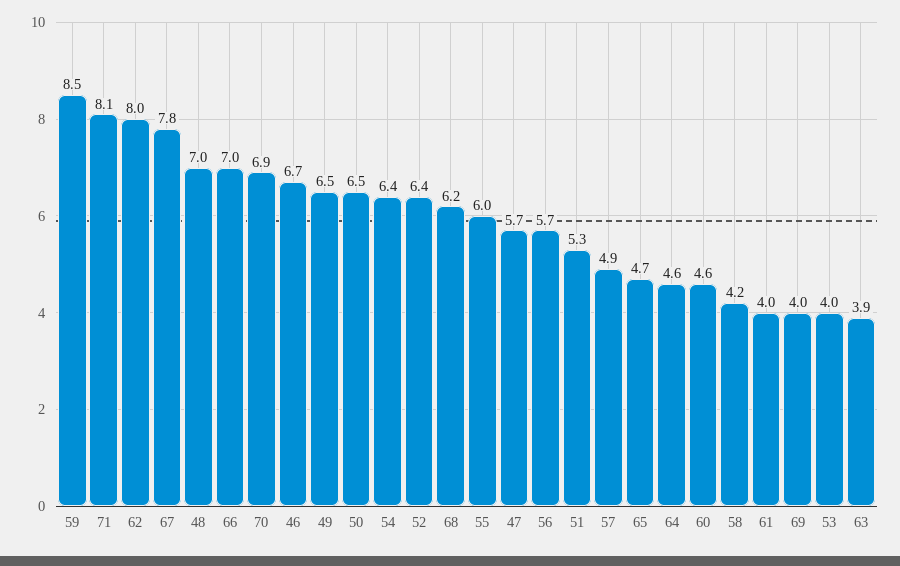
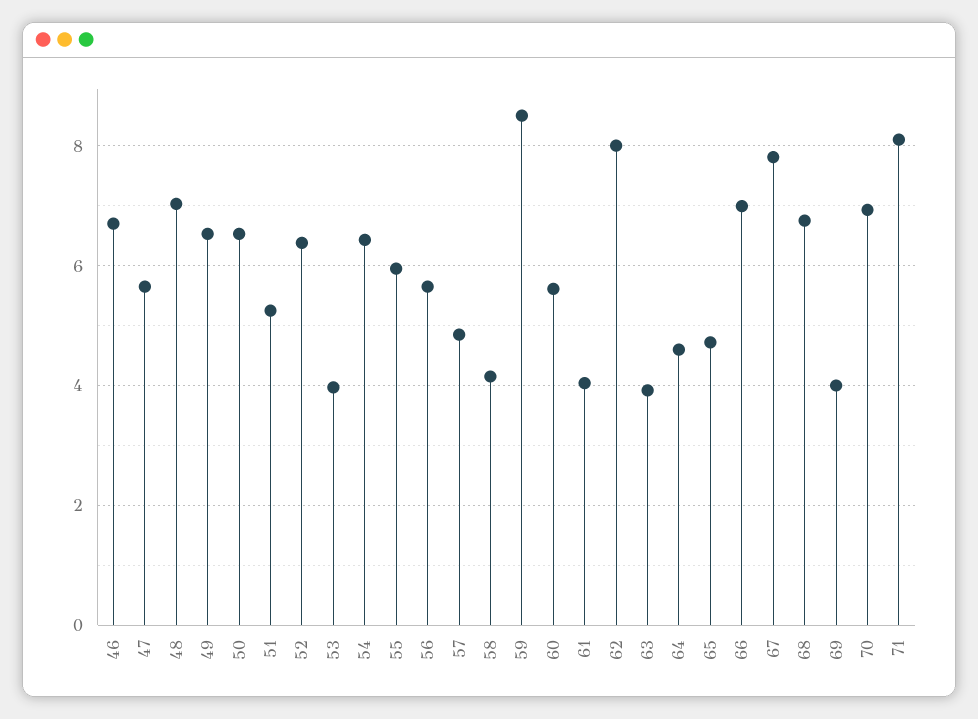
  {
    "59": 8.5,
    "71": 8.1,
    "62": 8,
    "67": 7.8,
    "48": 7,
    "66": 7,
    "70": 6.9,
    "46": 6.7,
    "49": 6.5,
    "50": 6.5,
    "54": 6.4,
    "52": 6.4,
-   "68": 6.2,
+   "68": 6.8,
    "55": 6,
    "47": 5.7,
    "56": 5.7,
    "51": 5.3,
    "57": 4.9,
    "65": 4.7,
    "64": 4.6,
-   "60": 4.6,
+   "60": 5.6,
    "58": 4.2,
    "61": 4,
    "69": 4,
    "53": 4,
    "63": 3.9
  }

